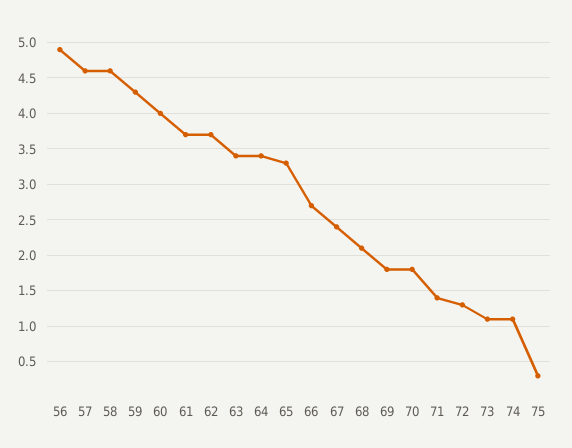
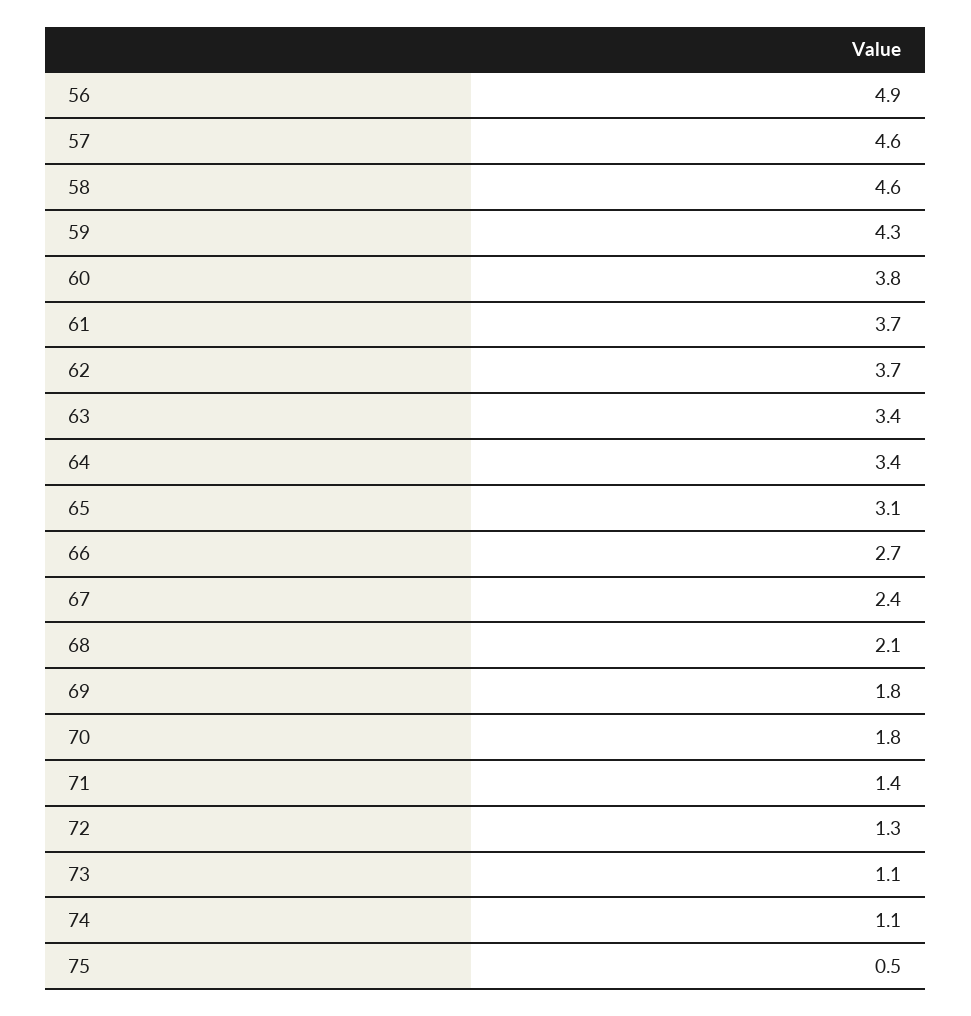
  {
    "56": 4.9,
    "57": 4.6,
    "58": 4.6,
    "59": 4.3,
-   "60": 4,
+   "60": 3.8,
    "61": 3.7,
    "62": 3.7,
    "63": 3.4,
    "64": 3.4,
-   "65": 3.3,
+   "65": 3.1,
    "66": 2.7,
    "67": 2.4,
    "68": 2.1,
    "69": 1.8,
    "70": 1.8,
    "71": 1.4,
    "72": 1.3,
    "73": 1.1,
    "74": 1.1,
-   "75": 0.3
+   "75": 0.5
  }

